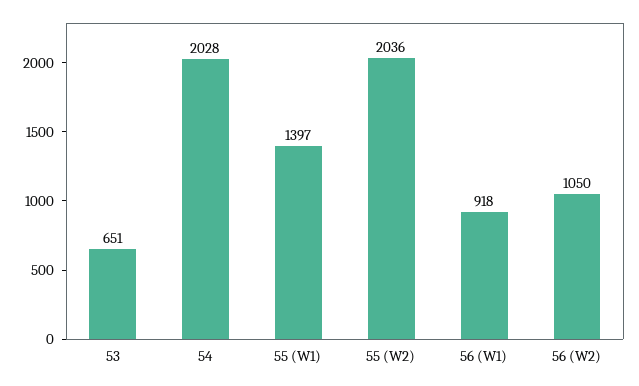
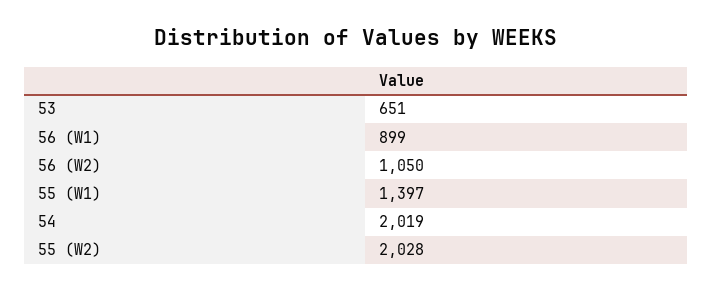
  {
    "53": 651,
-   "54": 2028,
+   "54": 2019,
    "55 (W1)": 1397,
-   "55 (W2)": 2036,
+   "55 (W2)": 2028,
-   "56 (W1)": 918,
+   "56 (W1)": 899,
    "56 (W2)": 1050
  }

